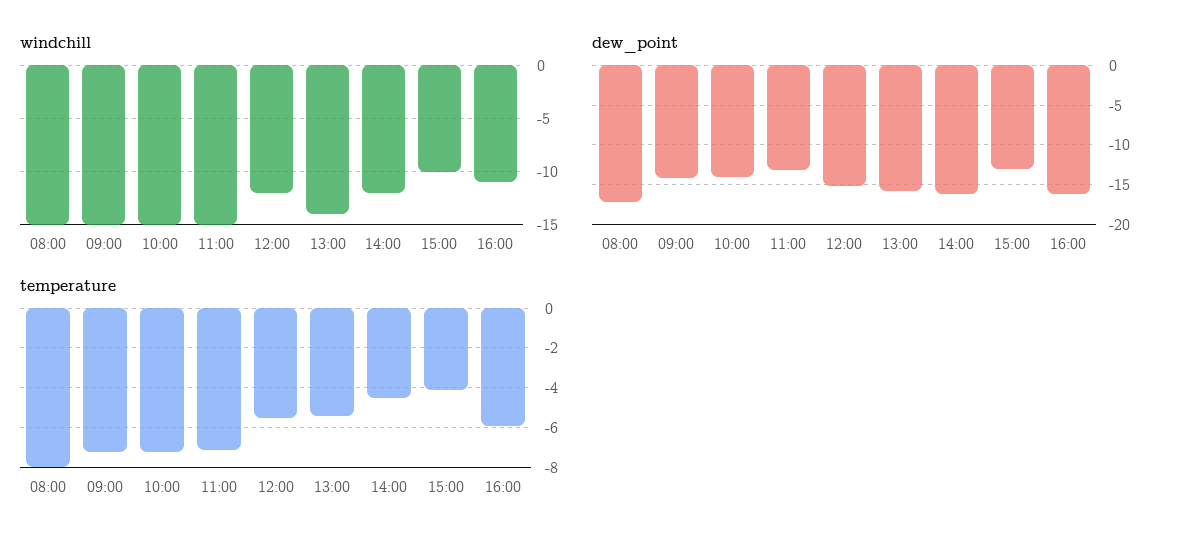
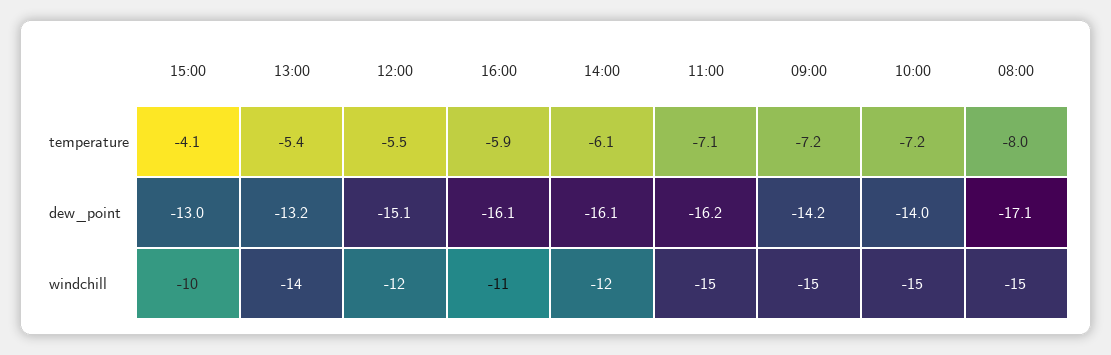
  {
    "windchill": {
      "08:00": -15,
      "09:00": -15,
      "10:00": -15,
      "11:00": -15,
      "12:00": -12,
      "13:00": -14,
      "14:00": -12,
      "15:00": -10,
      "16:00": -11
    },
    "dew_point": {
      "08:00": -17.1,
      "09:00": -14.2,
      "10:00": -14,
-     "11:00": -13,
+     "11:00": -16.2,
      "12:00": -15.1,
-     "13:00": -16,
+     "13:00": -13.2,
      "14:00": -16.1,
      "15:00": -13,
      "16:00": -16.1
    },
    "temperature": {
      "08:00": -8,
      "09:00": -7.2,
      "10:00": -7.2,
      "11:00": -7.1,
      "12:00": -5.5,
      "13:00": -5.4,
-     "14:00": -4.5,
+     "14:00": -6.1,
      "15:00": -4.1,
      "16:00": -5.9
    }
  }

